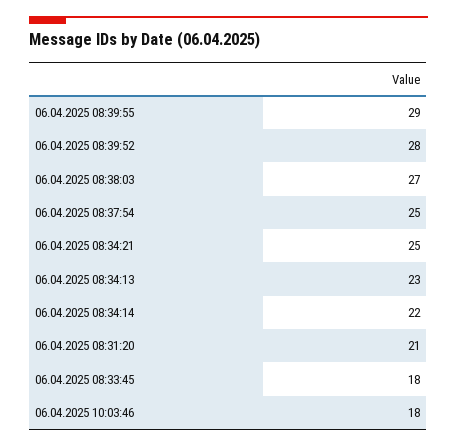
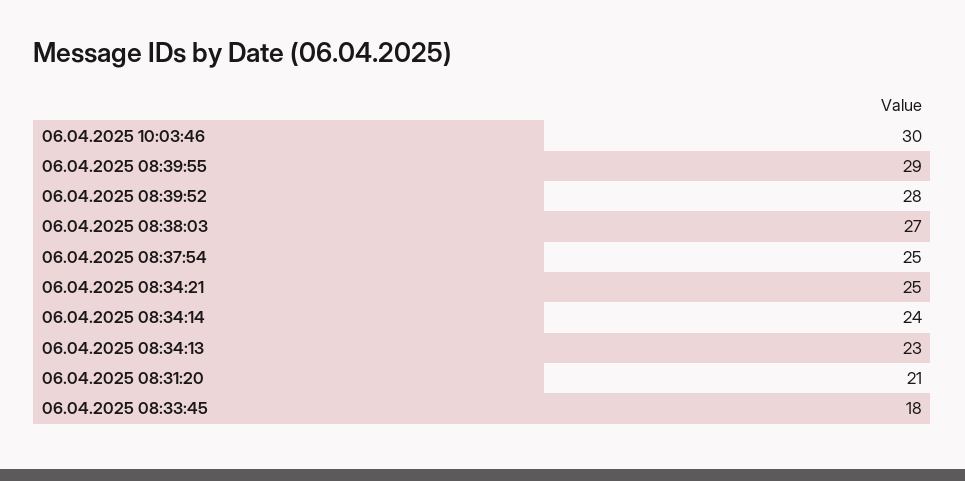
  {
    "06.04.2025 08:39:55": 29,
    "06.04.2025 08:39:52": 28,
    "06.04.2025 08:38:03": 27,
    "06.04.2025 08:37:54": 25,
    "06.04.2025 08:34:21": 25,
    "06.04.2025 08:34:13": 23,
-   "06.04.2025 08:34:14": 22,
+   "06.04.2025 08:34:14": 24,
    "06.04.2025 08:31:20": 21,
    "06.04.2025 08:33:45": 18,
-   "06.04.2025 10:03:46": 18
+   "06.04.2025 10:03:46": 30
  }

